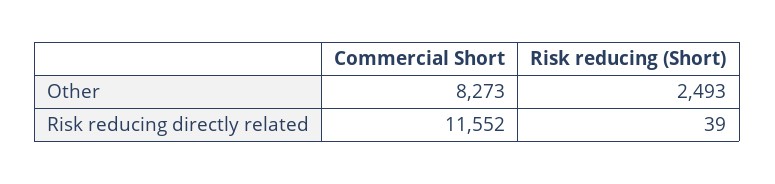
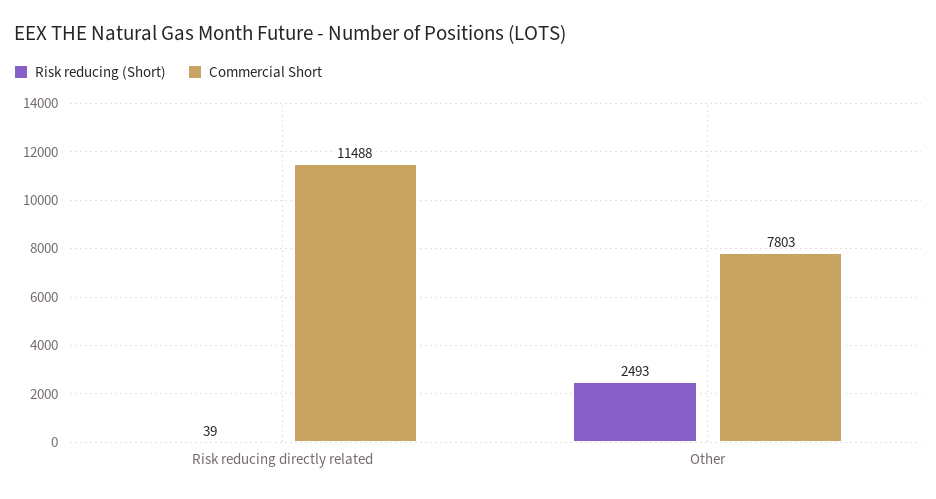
  {
    "Commercial Short": {
-     "Other": 8273,
+     "Other": 7803,
-     "Risk reducing directly related": 11552
+     "Risk reducing directly related": 11488
    },
    "Risk reducing (Short)": {
      "Other": 2493,
      "Risk reducing directly related": 39
    }
  }

